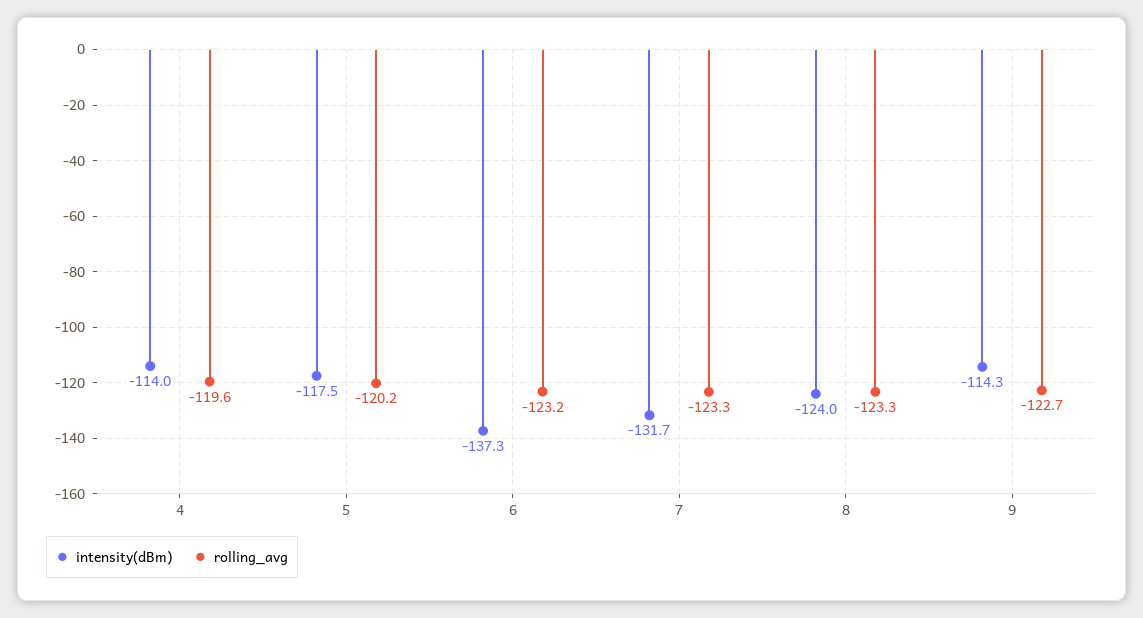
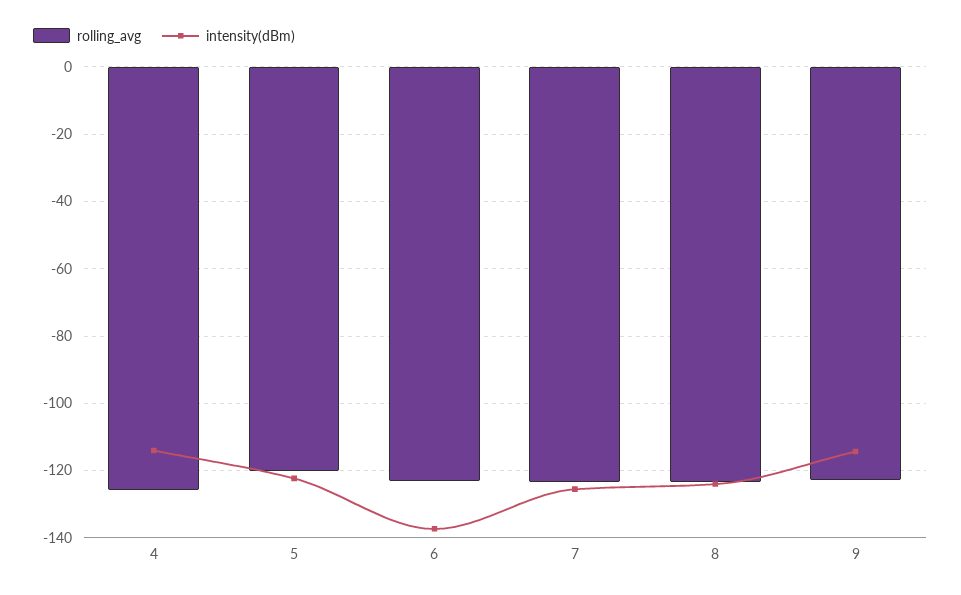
  {
    "intensity(dBm)": {
      "4": -114,
-     "5": -117.5,
+     "5": -122,
      "6": -137.3,
-     "7": -131.7,
+     "7": -126,
      "8": -124,
      "9": -114.3
    },
    "rolling_avg": {
-     "4": -119.6,
+     "4": -126,
      "5": -120.2,
      "6": -123.2,
      "7": -123.3,
      "8": -123.3,
      "9": -122.7
    }
  }

